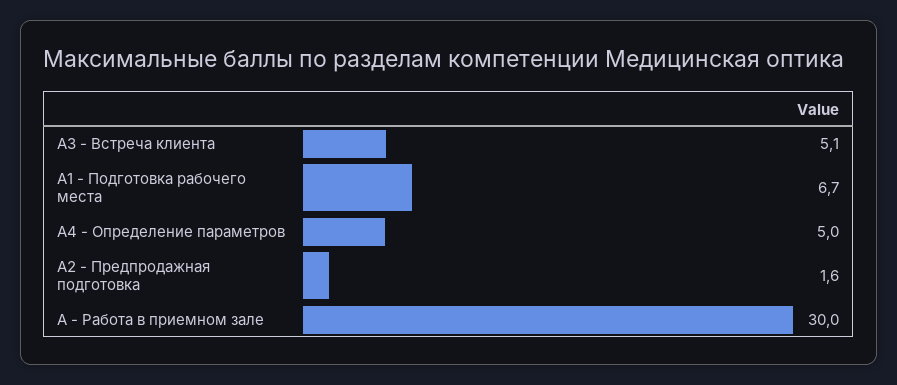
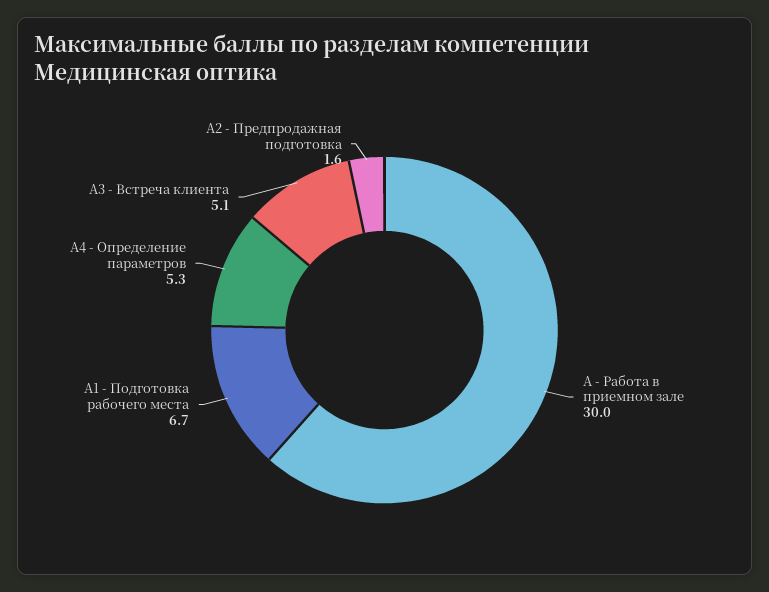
  {
    "А3 - Встреча клиента": 5.1,
    "А1 - Подготовка рабочего места": 6.7,
-   "А4 - Определение параметров": 5,
+   "А4 - Определение параметров": 5.3,
    "А2 - Предпродажная подготовка": 1.6,
    "А - Работа в приемном зале": 30
  }

